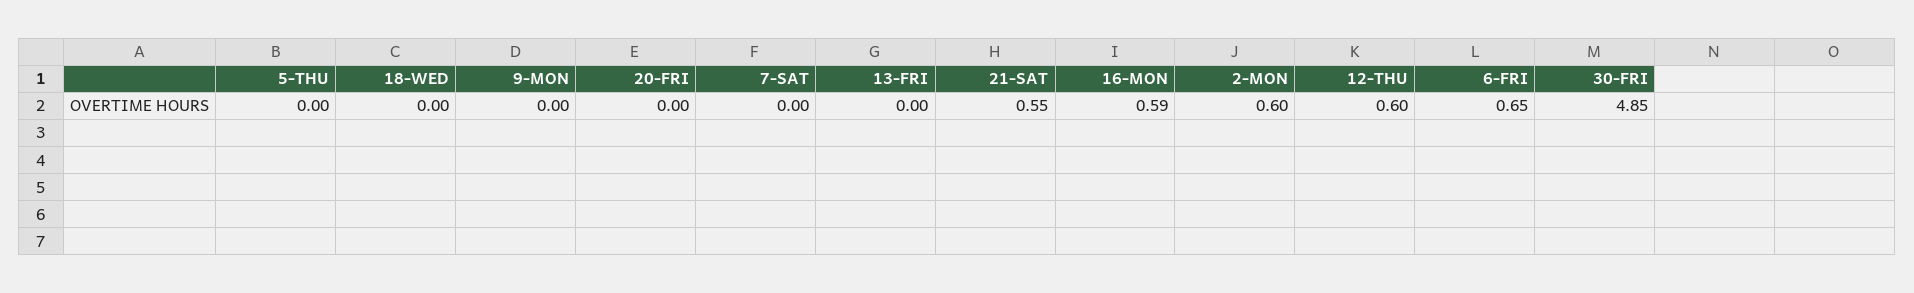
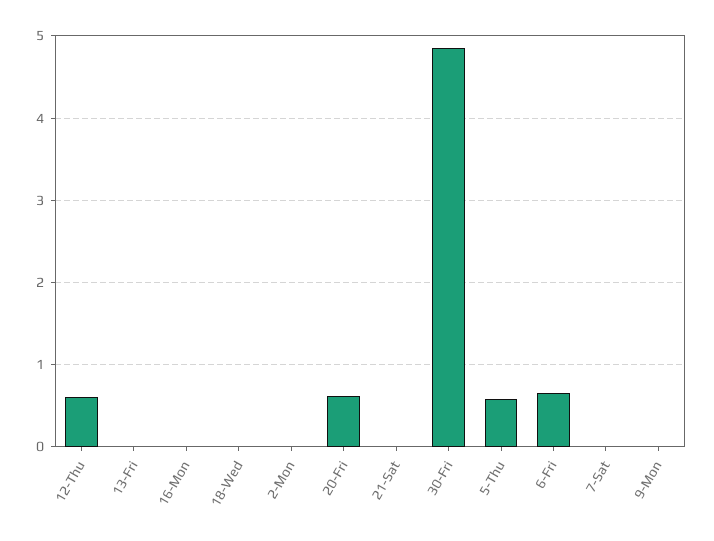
  {
-   "5-THU": 0,
+   "5-THU": 0.6,
    "18-WED": 0,
    "9-MON": 0,
-   "20-FRI": 0,
+   "20-FRI": 0.6,
    "7-SAT": 0,
    "13-FRI": 0,
-   "21-SAT": 0.55,
+   "21-SAT": 0,
-   "16-MON": 0.59,
+   "16-MON": 0,
-   "2-MON": 0.6,
+   "2-MON": 0,
    "12-THU": 0.6,
    "6-FRI": 0.65,
    "30-FRI": 4.85
  }

